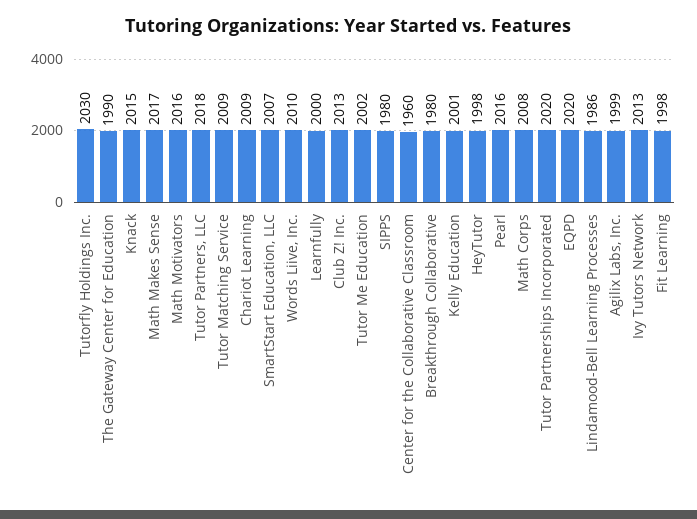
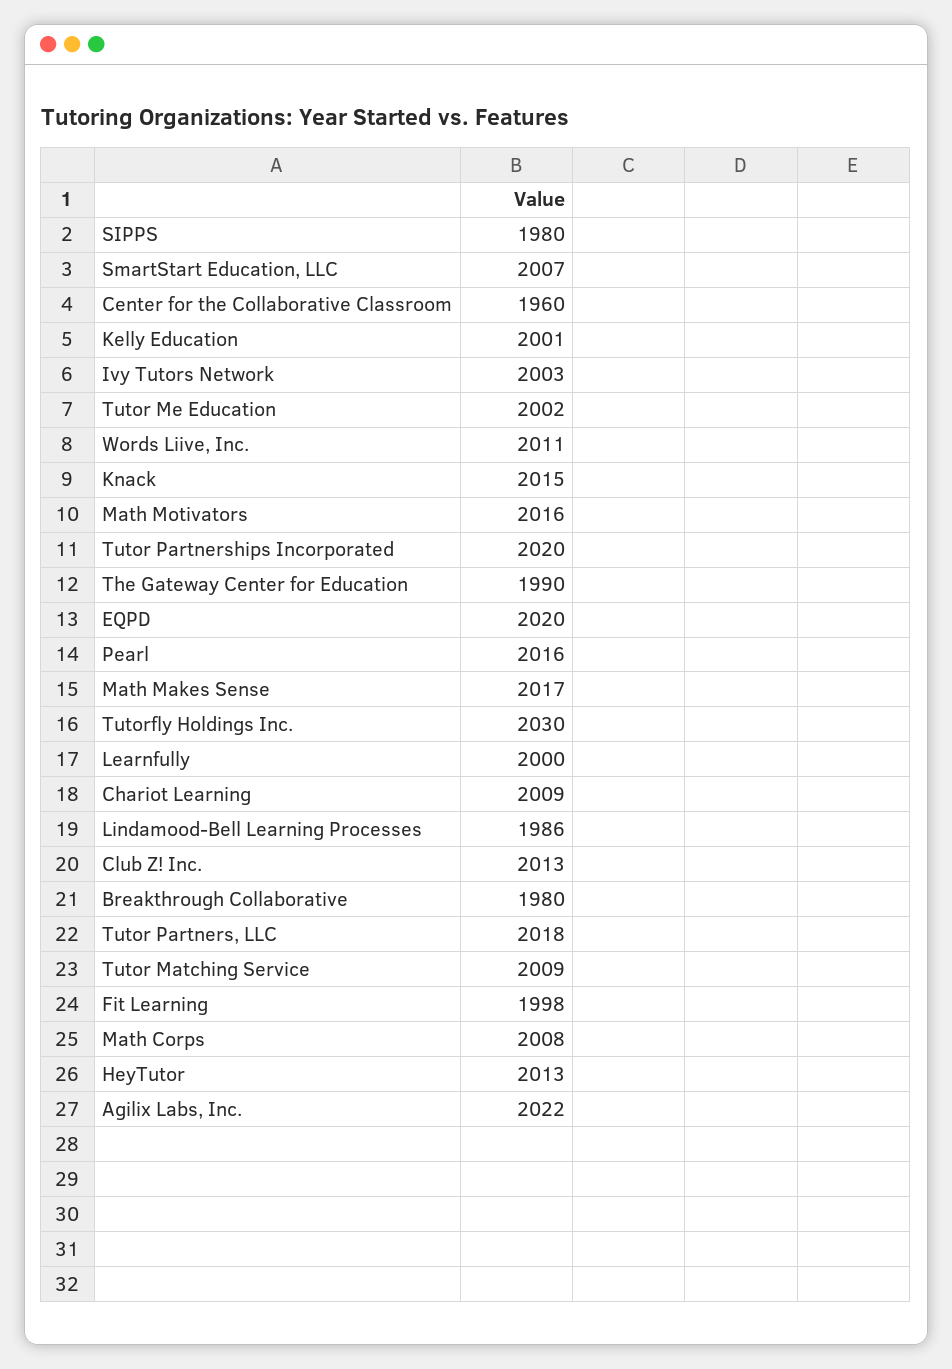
  {
    "Tutorfly Holdings Inc.": 2030,
    "The Gateway Center for Education": 1990,
    "Knack": 2015,
    "Math Makes Sense": 2017,
    "Math Motivators": 2016,
    "Tutor Partners, LLC": 2018,
    "Tutor Matching Service": 2009,
    "Chariot Learning": 2009,
    "SmartStart Education, LLC": 2007,
-   "Words Liive, Inc.": 2010,
+   "Words Liive, Inc.": 2011,
    "Learnfully": 2000,
    "Club Z! Inc.": 2013,
    "Tutor Me Education": 2002,
    "SIPPS": 1980,
    "Center for the Collaborative Classroom": 1960,
    "Breakthrough Collaborative": 1980,
    "Kelly Education": 2001,
-   "HeyTutor": 1998,
+   "HeyTutor": 2013,
    "Pearl": 2016,
    "Math Corps": 2008,
    "Tutor Partnerships Incorporated": 2020,
    "EQPD": 2020,
    "Lindamood-Bell Learning Processes": 1986,
-   "Agilix Labs, Inc.": 1999,
+   "Agilix Labs, Inc.": 2022,
-   "Ivy Tutors Network": 2013,
+   "Ivy Tutors Network": 2003,
    "Fit Learning": 1998
  }

